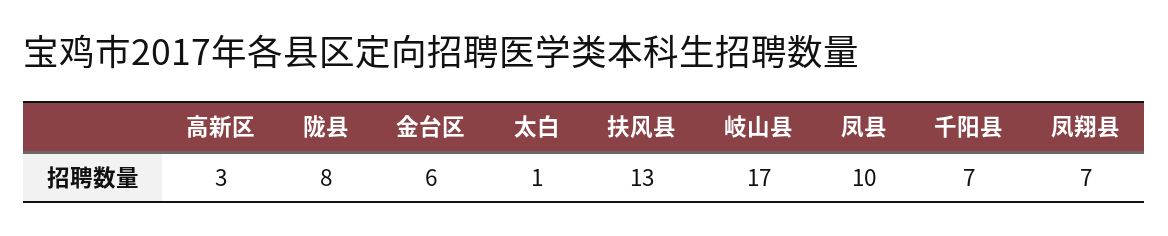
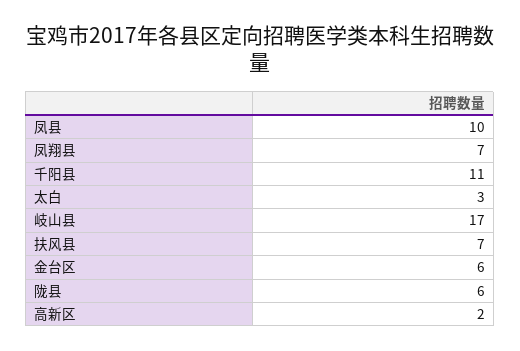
  {
-   "高新区": 3,
+   "高新区": 2,
-   "陇县": 8,
+   "陇县": 6,
    "金台区": 6,
-   "太白": 1,
+   "太白": 3,
-   "扶风县": 13,
+   "扶风县": 7,
    "岐山县": 17,
    "凤县": 10,
-   "千阳县": 7,
+   "千阳县": 11,
    "凤翔县": 7
  }

